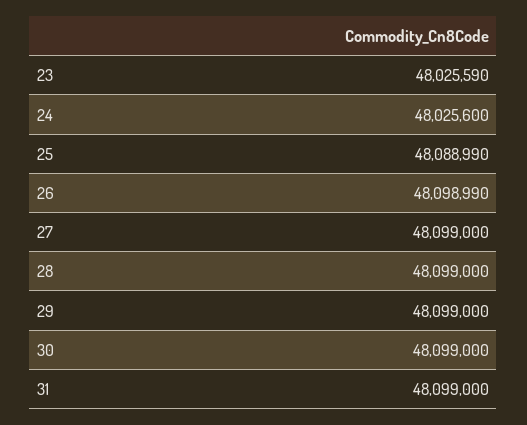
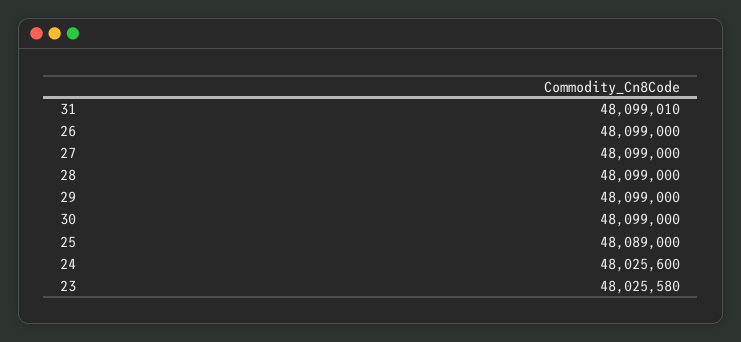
  {
-   "23": 48025590,
+   "23": 48025580,
    "24": 48025600,
-   "25": 48088990,
+   "25": 48089000,
-   "26": 48098990,
+   "26": 48099000,
    "27": 48099000,
    "28": 48099000,
    "29": 48099000,
    "30": 48099000,
-   "31": 48099000
+   "31": 48099010
  }

